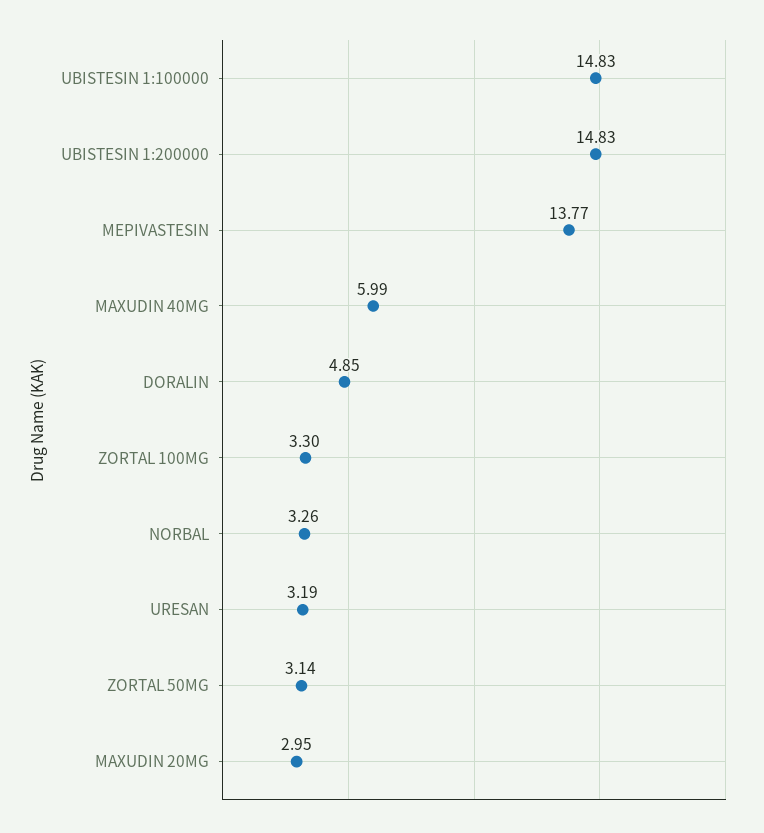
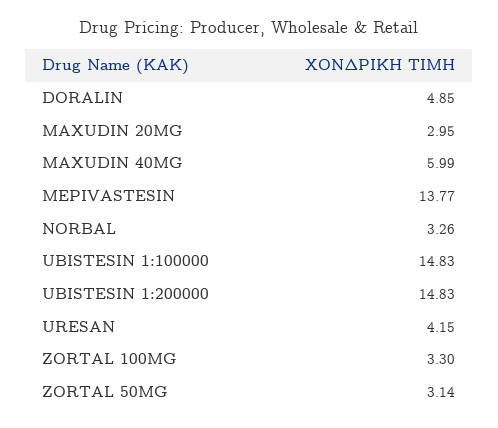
  {
    "UBISTESIN 1:100000": 14.83,
    "UBISTESIN 1:200000": 14.83,
    "MEPIVASTESIN": 13.77,
    "MAXUDIN 40MG": 5.99,
    "DORALIN": 4.85,
    "ZORTAL 100MG": 3.3,
    "NORBAL": 3.26,
-   "URESAN": 3.19,
+   "URESAN": 4.15,
    "ZORTAL 50MG": 3.14,
    "MAXUDIN 20MG": 2.95
  }

